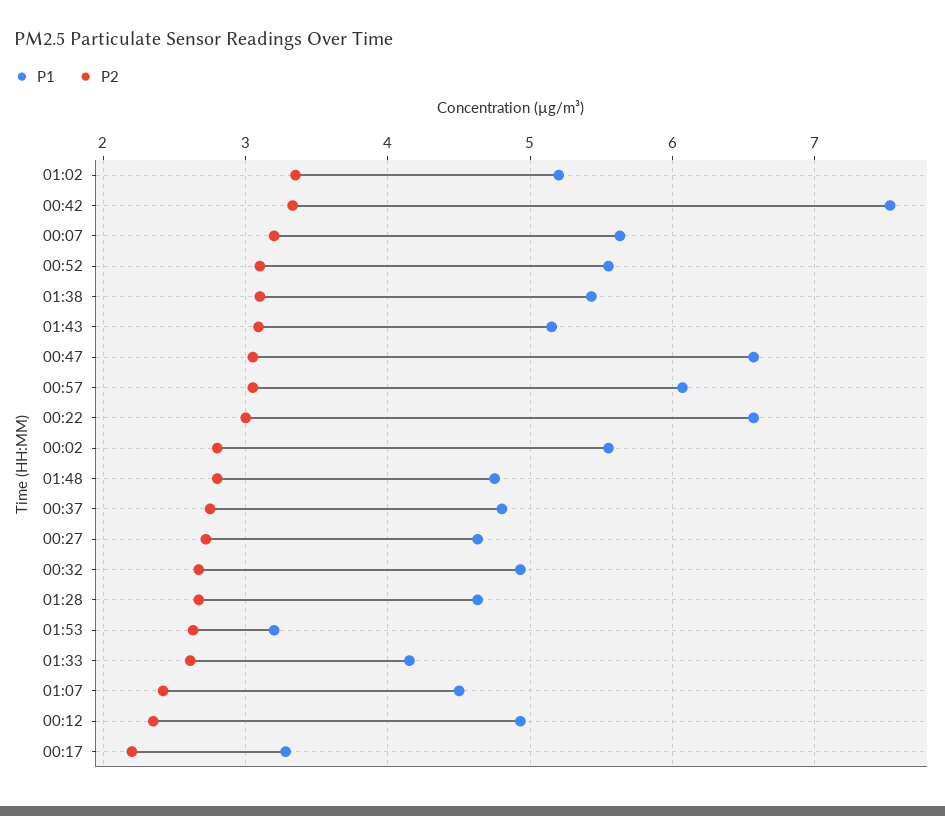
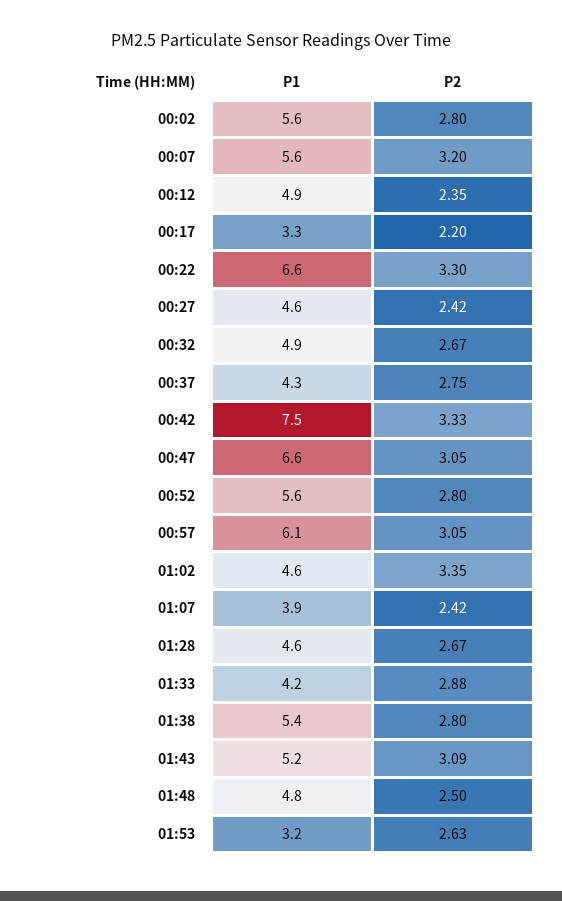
  {
    "P1": {
-     "01:02": 5.2,
+     "01:02": 4.6,
      "00:42": 7.5,
      "00:07": 5.6,
      "00:52": 5.6,
      "01:38": 5.4,
      "01:43": 5.2,
      "00:47": 6.6,
      "00:57": 6.1,
      "00:22": 6.6,
      "00:02": 5.6,
      "01:48": 4.8,
-     "00:37": 4.8,
+     "00:37": 4.3,
      "00:27": 4.6,
      "00:32": 4.9,
      "01:28": 4.6,
      "01:53": 3.2,
      "01:33": 4.2,
-     "01:07": 4.5,
+     "01:07": 3.9,
      "00:12": 4.9,
      "00:17": 3.3
    },
    "P2": {
      "01:02": 3.35,
      "00:42": 3.33,
      "00:07": 3.2,
-     "00:52": 3.1,
+     "00:52": 2.8,
-     "01:38": 3.1,
+     "01:38": 2.8,
      "01:43": 3.09,
      "00:47": 3.05,
      "00:57": 3.05,
-     "00:22": 3,
+     "00:22": 3.3,
      "00:02": 2.8,
-     "01:48": 2.8,
+     "01:48": 2.5,
      "00:37": 2.75,
-     "00:27": 2.7,
+     "00:27": 2.42,
      "00:32": 2.67,
      "01:28": 2.67,
      "01:53": 2.63,
-     "01:33": 2.6,
+     "01:33": 2.88,
      "01:07": 2.42,
      "00:12": 2.35,
      "00:17": 2.2
    }
  }

